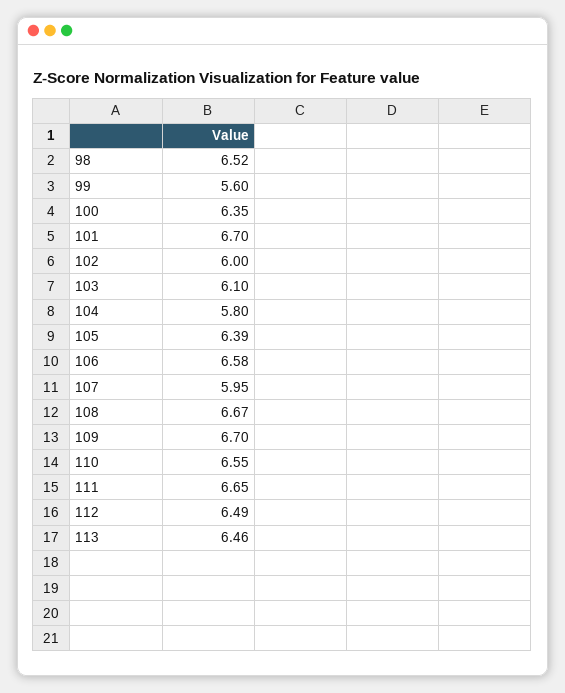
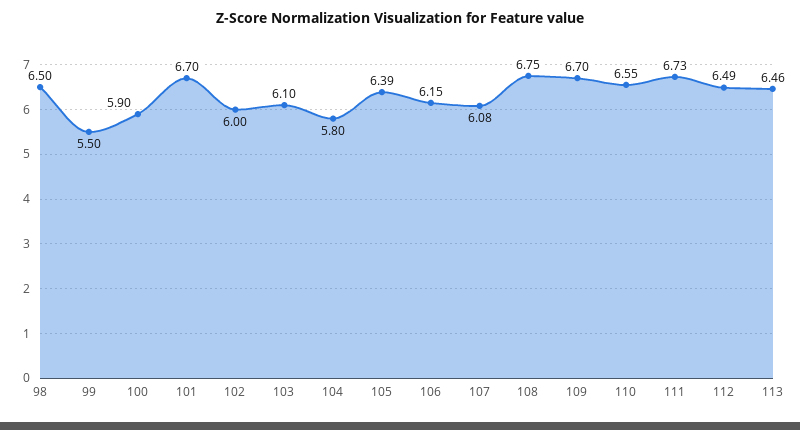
  {
-   "98": 6.52,
+   "98": 6.5,
-   "99": 5.6,
+   "99": 5.5,
-   "100": 6.35,
+   "100": 5.9,
    "101": 6.7,
    "102": 6,
    "103": 6.1,
    "104": 5.8,
    "105": 6.39,
-   "106": 6.58,
+   "106": 6.15,
-   "107": 5.95,
+   "107": 6.08,
-   "108": 6.67,
+   "108": 6.75,
    "109": 6.7,
    "110": 6.55,
-   "111": 6.65,
+   "111": 6.73,
    "112": 6.49,
    "113": 6.46
  }

